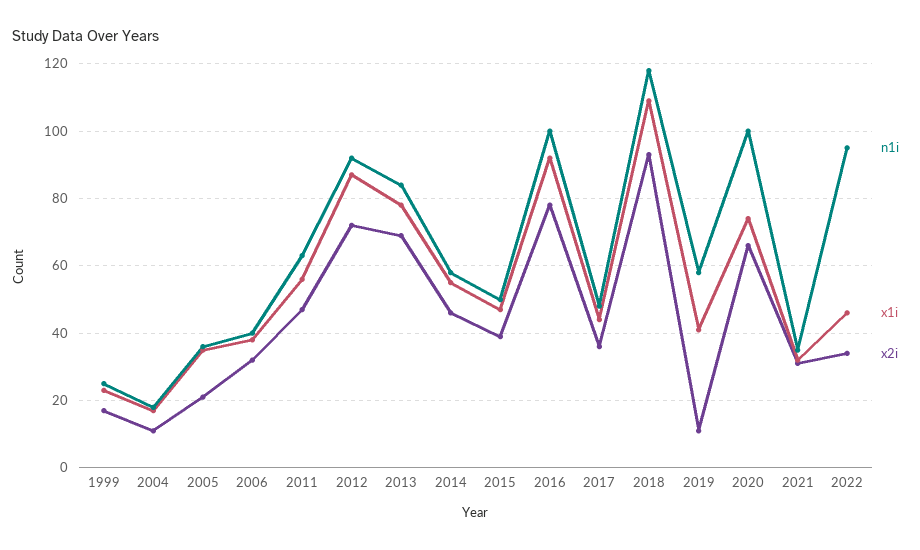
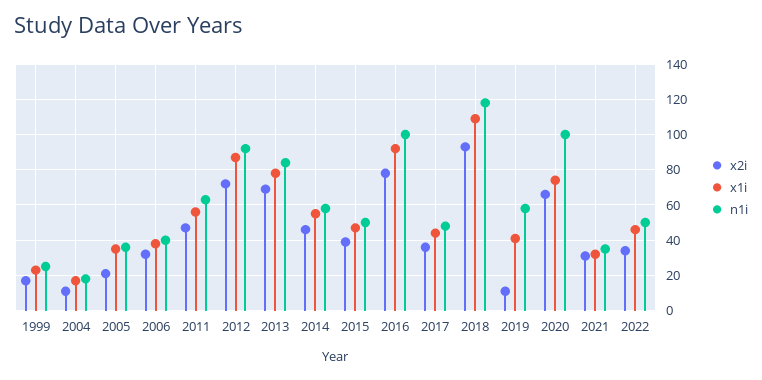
  {
    "n1i": {
      "1999": 25,
      "2004": 20,
      "2005": 35,
      "2006": 40,
      "2011": 65,
      "2012": 90,
      "2013": 85,
      "2014": 60,
      "2015": 50,
      "2016": 100,
      "2017": 50,
      "2018": 120,
      "2019": 60,
      "2020": 100,
      "2021": 35,
-     "2022": 95
+     "2022": 50
    },
    "x1i": {
      "1999": 25,
      "2004": 15,
      "2005": 35,
      "2006": 40,
      "2011": 55,
      "2012": 85,
      "2013": 80,
      "2014": 55,
      "2015": 45,
      "2016": 90,
      "2017": 45,
      "2018": 110,
      "2019": 40,
      "2020": 75,
      "2021": 30,
      "2022": 45
    },
    "x2i": {
      "1999": 15,
      "2004": 10,
      "2005": 20,
      "2006": 30,
      "2011": 45,
      "2012": 70,
      "2013": 70,
      "2014": 45,
      "2015": 40,
      "2016": 80,
      "2017": 35,
      "2018": 95,
      "2019": 10,
      "2020": 65,
      "2021": 30,
      "2022": 35
    }
  }

